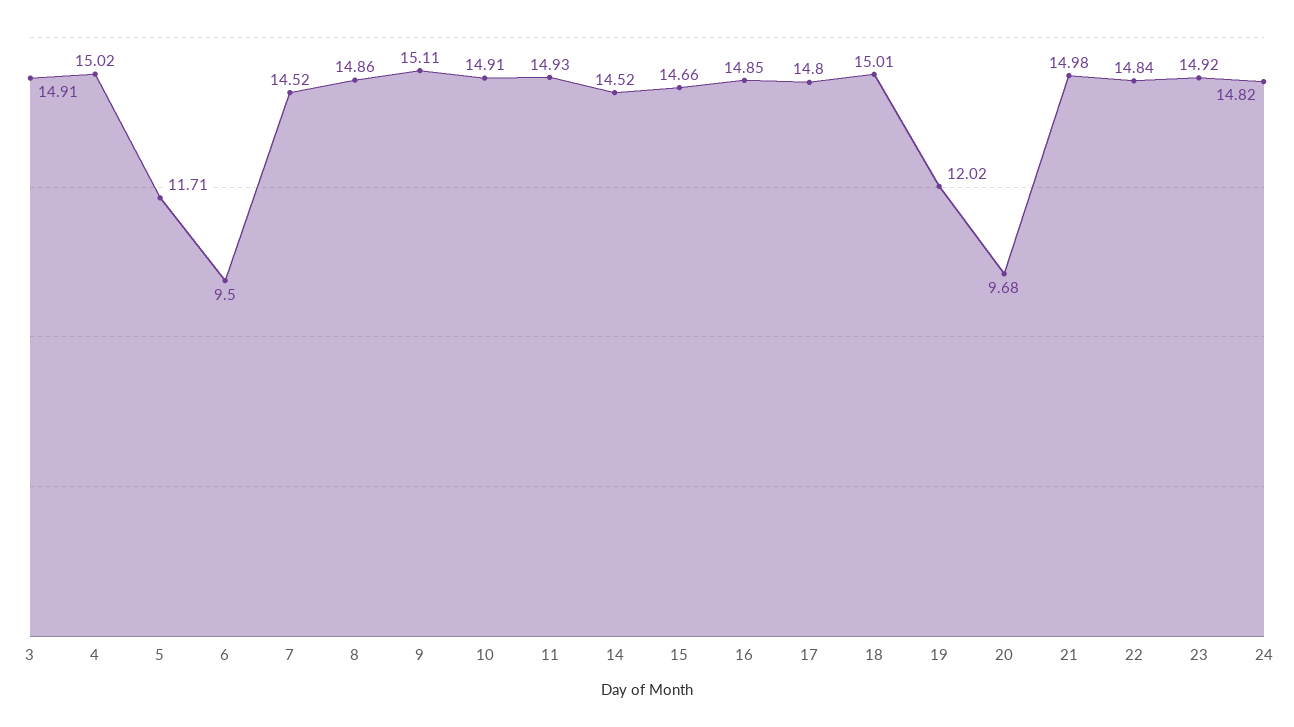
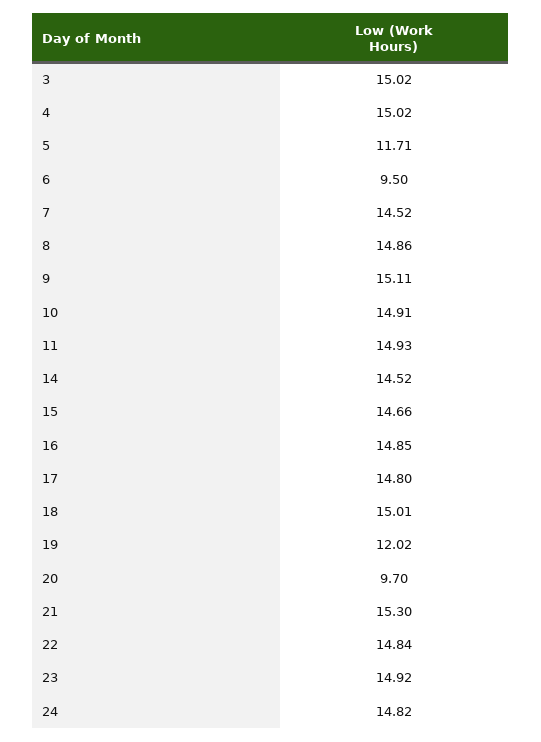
  {
-   "3": 14.91,
+   "3": 15.02,
    "4": 15.02,
    "5": 11.71,
    "6": 9.5,
    "7": 14.52,
    "8": 14.86,
    "9": 15.11,
    "10": 14.91,
    "11": 14.93,
    "14": 14.52,
    "15": 14.66,
    "16": 14.85,
    "17": 14.8,
    "18": 15.01,
    "19": 12.02,
-   "20": 9.68,
+   "20": 9.7,
-   "21": 14.98,
+   "21": 15.3,
    "22": 14.84,
    "23": 14.92,
    "24": 14.82
  }

